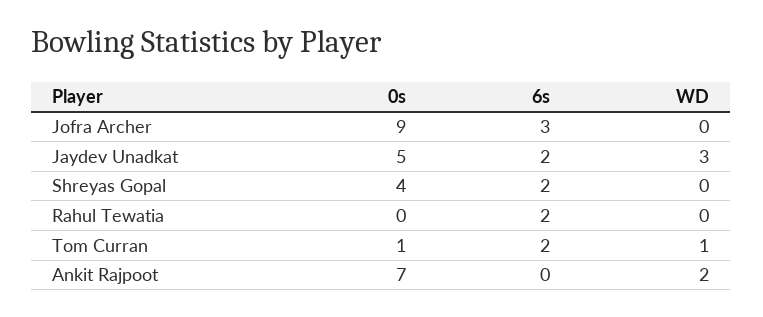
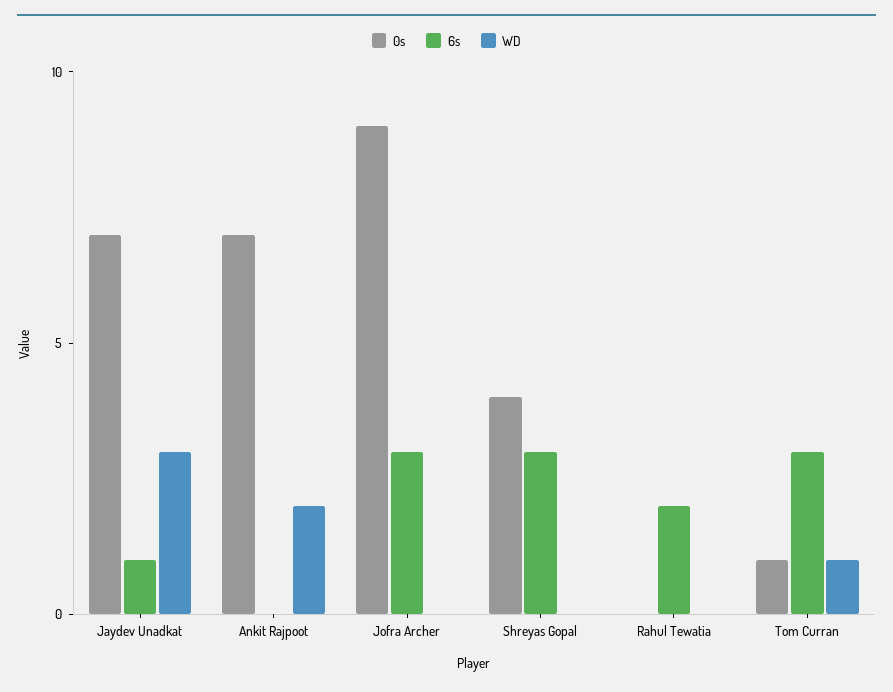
  {
    "0s": {
      "Jofra Archer": 9,
-     "Jaydev Unadkat": 5,
+     "Jaydev Unadkat": 7,
      "Shreyas Gopal": 4,
      "Rahul Tewatia": 0,
      "Tom Curran": 1,
      "Ankit Rajpoot": 7
    },
    "6s": {
      "Jofra Archer": 3,
-     "Jaydev Unadkat": 2,
+     "Jaydev Unadkat": 1,
-     "Shreyas Gopal": 2,
+     "Shreyas Gopal": 3,
      "Rahul Tewatia": 2,
-     "Tom Curran": 2,
+     "Tom Curran": 3,
      "Ankit Rajpoot": 0
    },
    "WD": {
      "Jofra Archer": 0,
      "Jaydev Unadkat": 3,
      "Shreyas Gopal": 0,
      "Rahul Tewatia": 0,
      "Tom Curran": 1,
      "Ankit Rajpoot": 2
    }
  }

